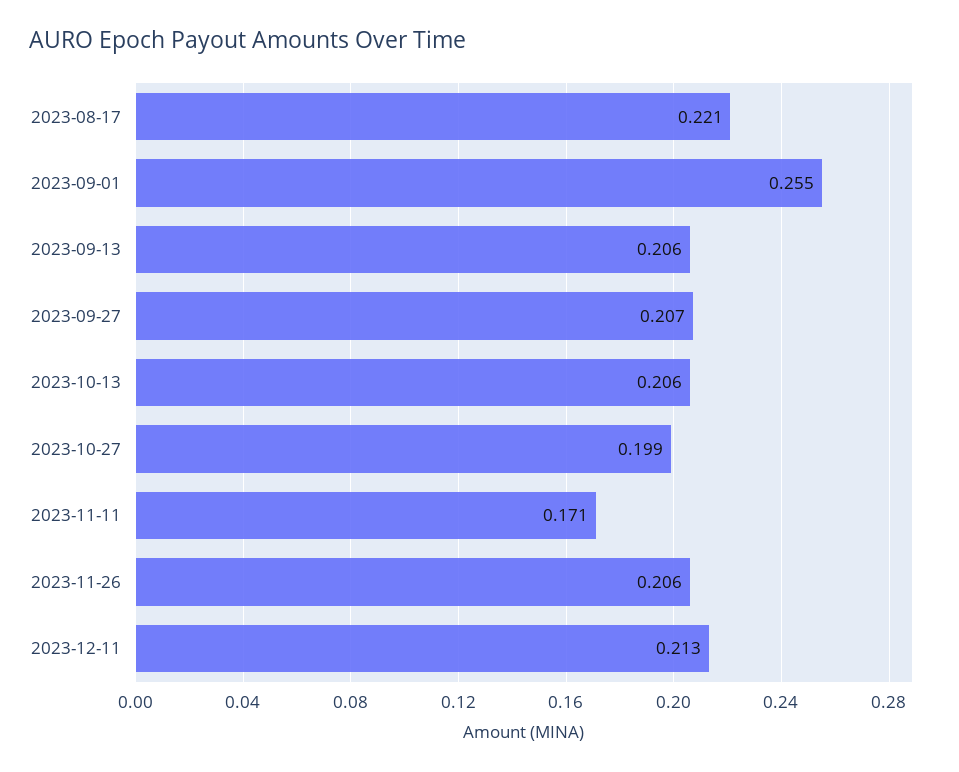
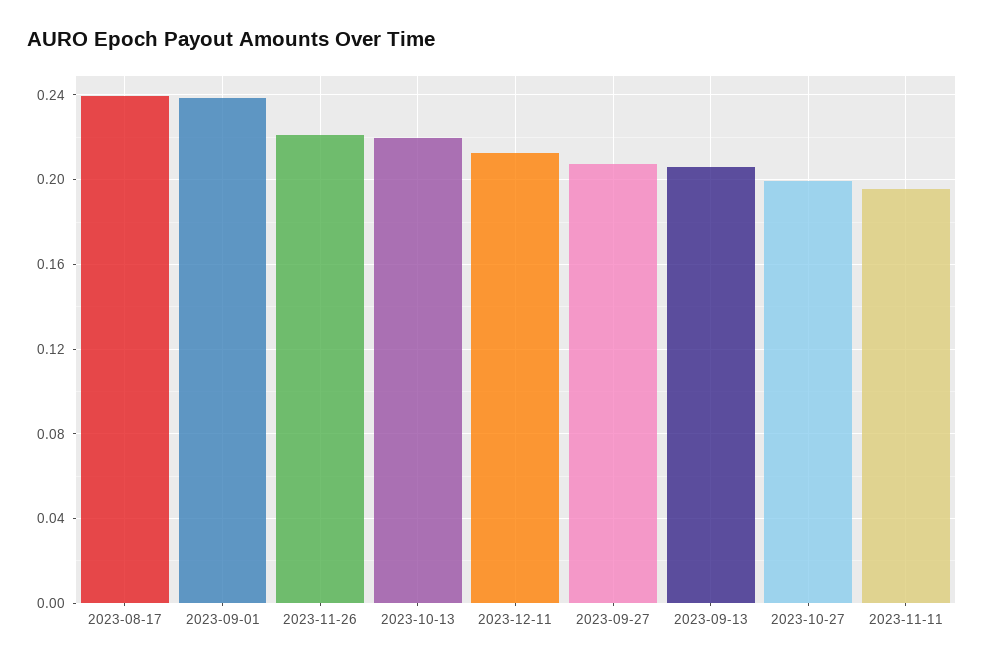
  {
-   "2023-08-17": 0.221,
+   "2023-08-17": 0.24,
-   "2023-09-01": 0.255,
+   "2023-09-01": 0.24,
    "2023-09-13": 0.206,
    "2023-09-27": 0.207,
-   "2023-10-13": 0.206,
+   "2023-10-13": 0.22,
    "2023-10-27": 0.199,
-   "2023-11-11": 0.171,
+   "2023-11-11": 0.195,
-   "2023-11-26": 0.206,
+   "2023-11-26": 0.22,
    "2023-12-11": 0.213
  }

